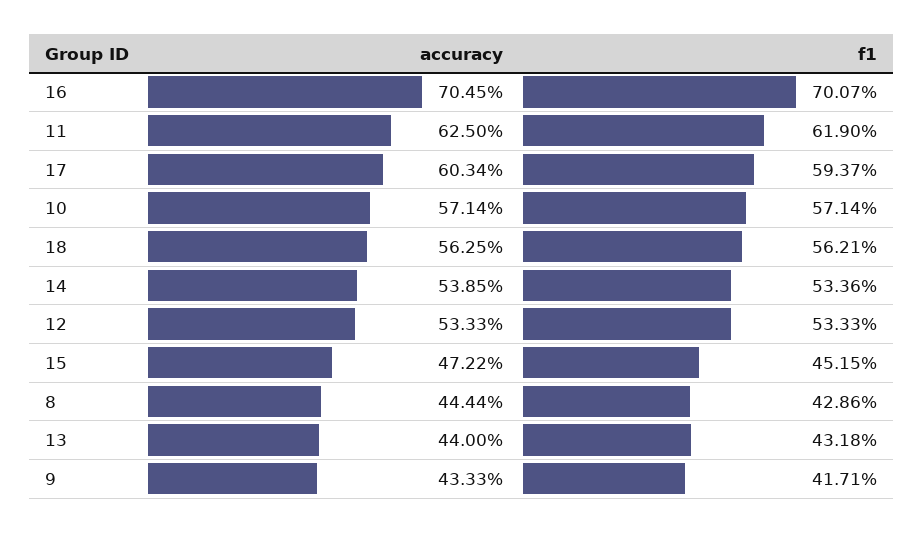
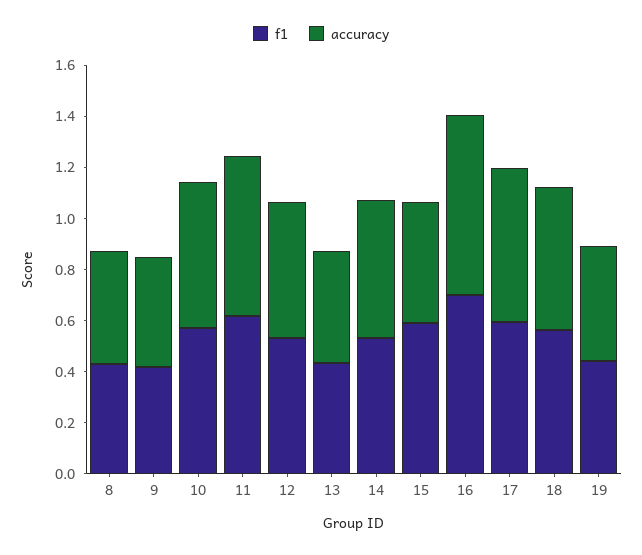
  {
    "accuracy": {
      "16": 0.7045,
      "11": 0.625,
      "17": 0.6034,
      "10": 0.5714,
      "18": 0.5625,
      "14": 0.5385,
      "12": 0.5333,
      "15": 0.4722,
      "8": 0.4444,
      "13": 0.44,
-     "9": 0.4333
+     "9": 0.4333,
+     "19": 0.45
    },
    "f1": {
      "16": 0.7007,
      "11": 0.619,
      "17": 0.5937,
      "10": 0.5714,
      "18": 0.5621,
      "14": 0.5336,
      "12": 0.5333,
-     "15": 0.4515,
+     "15": 0.6,
      "8": 0.4286,
      "13": 0.4318,
-     "9": 0.4171
+     "9": 0.4171,
+     "19": 0.45
    }
  }

